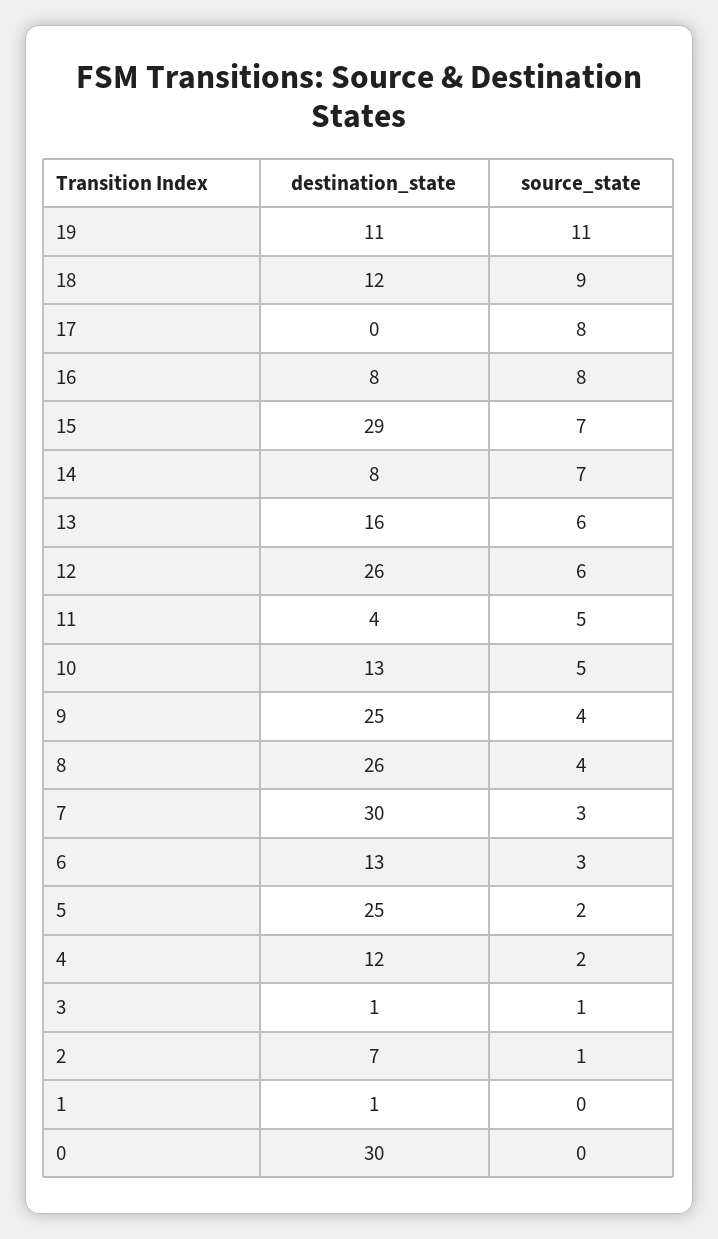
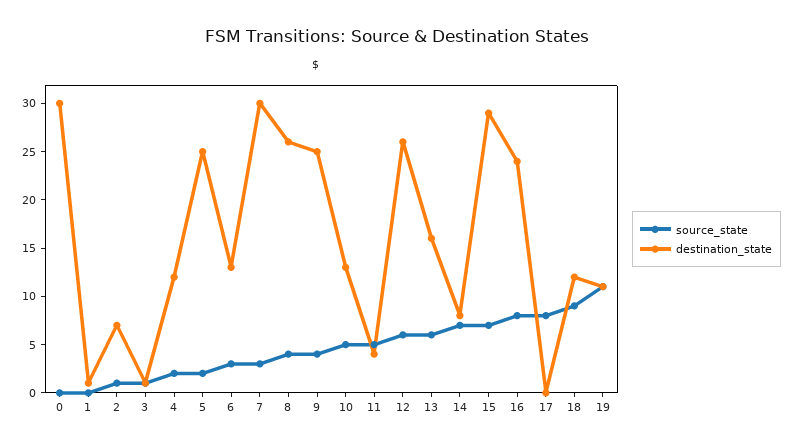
  {
    "destination_state": {
      "19": 11,
      "18": 12,
      "17": 0,
-     "16": 8,
+     "16": 24,
      "15": 29,
      "14": 8,
      "13": 16,
      "12": 26,
      "11": 4,
      "10": 13,
      "9": 25,
      "8": 26,
      "7": 30,
      "6": 13,
      "5": 25,
      "4": 12,
      "3": 1,
      "2": 7,
      "1": 1,
      "0": 30
    },
    "source_state": {
      "19": 11,
      "18": 9,
      "17": 8,
      "16": 8,
      "15": 7,
      "14": 7,
      "13": 6,
      "12": 6,
      "11": 5,
      "10": 5,
      "9": 4,
      "8": 4,
      "7": 3,
      "6": 3,
      "5": 2,
      "4": 2,
      "3": 1,
      "2": 1,
      "1": 0,
      "0": 0
    }
  }

